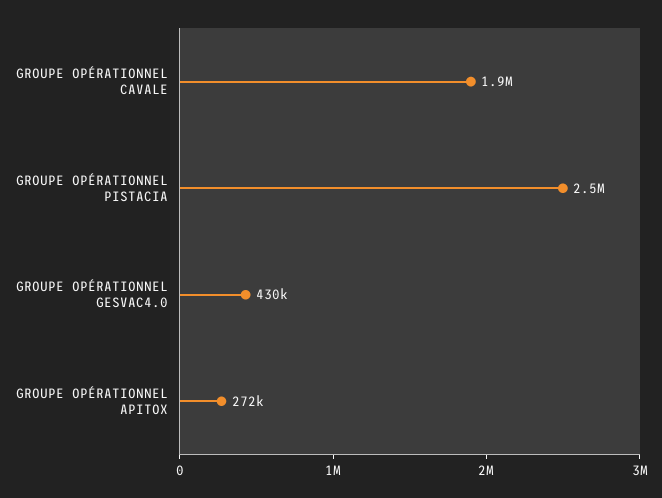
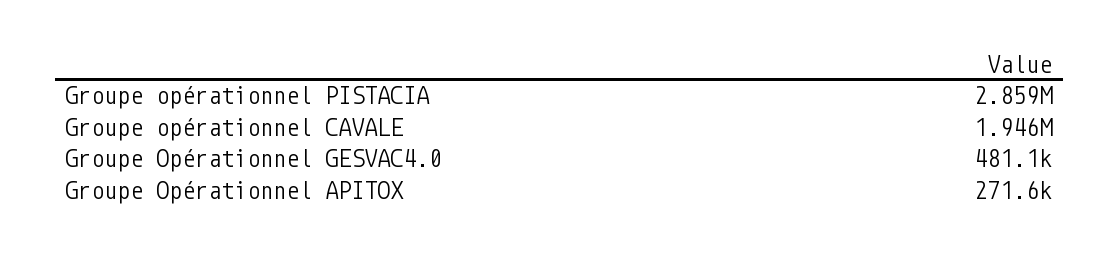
  {
    "GROUPE OPÉRATIONNEL CAVALE": 1946000,
-   "GROUPE OPÉRATIONNEL PISTACIA": 2500000,
+   "GROUPE OPÉRATIONNEL PISTACIA": 2859000,
-   "GROUPE OPÉRATIONNEL GESVAC4.0": 430000,
+   "GROUPE OPÉRATIONNEL GESVAC4.0": 481100,
    "GROUPE OPÉRATIONNEL APITOX": 271600
  }

